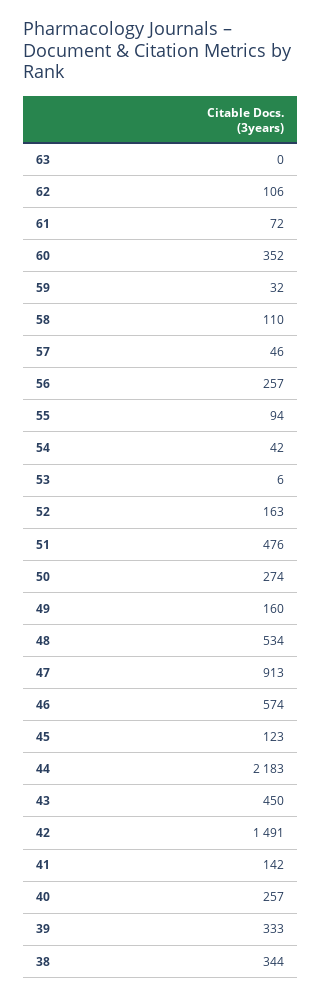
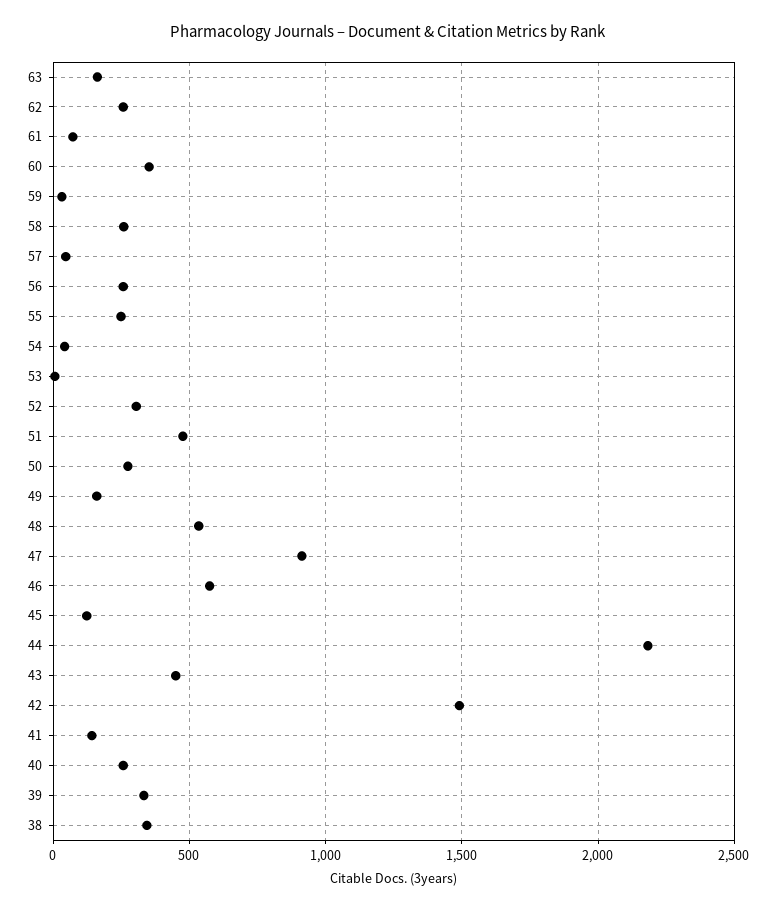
  {
-   "63": 0,
+   "63": 150,
-   "62": 106,
+   "62": 250,
    "61": 72,
    "60": 352,
    "59": 32,
-   "58": 110,
+   "58": 250,
    "57": 46,
    "56": 257,
-   "55": 94,
+   "55": 250,
    "54": 42,
    "53": 6,
-   "52": 163,
+   "52": 300,
    "51": 476,
    "50": 274,
    "49": 160,
    "48": 534,
    "47": 913,
    "46": 574,
    "45": 123,
    "44": 2183,
    "43": 450,
    "42": 1491,
    "41": 142,
    "40": 257,
    "39": 333,
    "38": 344
  }

